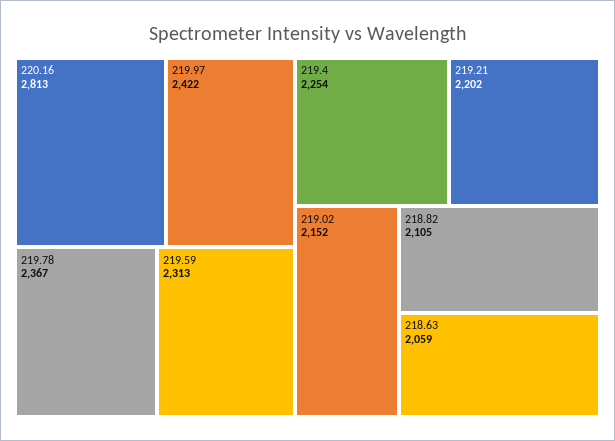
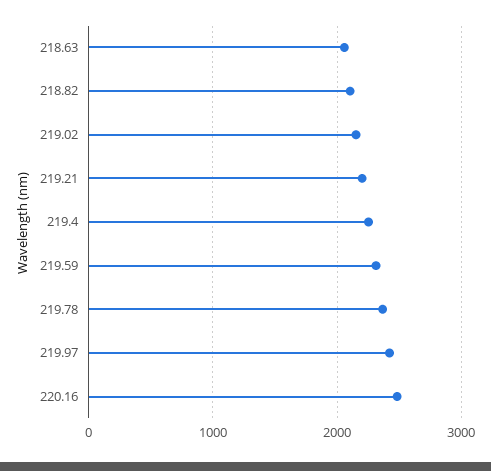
  {
-   "220.16": 2813,
+   "220.16": 2500,
    "219.97": 2422,
    "219.78": 2367,
    "219.59": 2313,
    "219.4": 2254,
    "219.21": 2202,
    "219.02": 2152,
    "218.82": 2105,
    "218.63": 2059
  }

